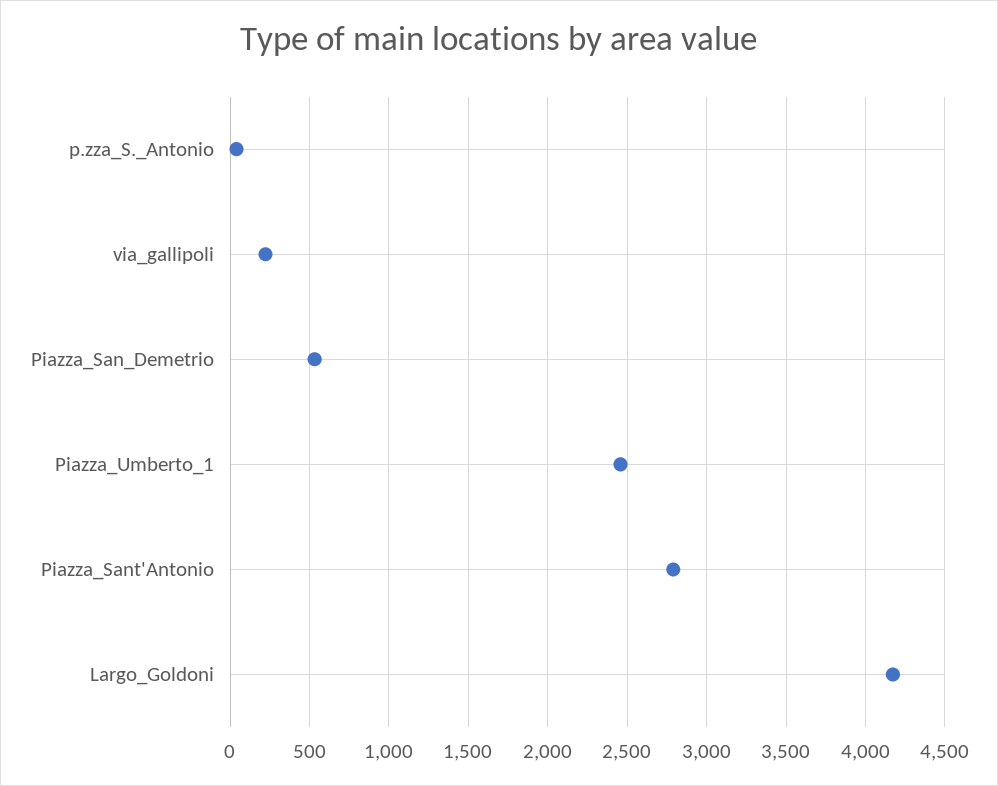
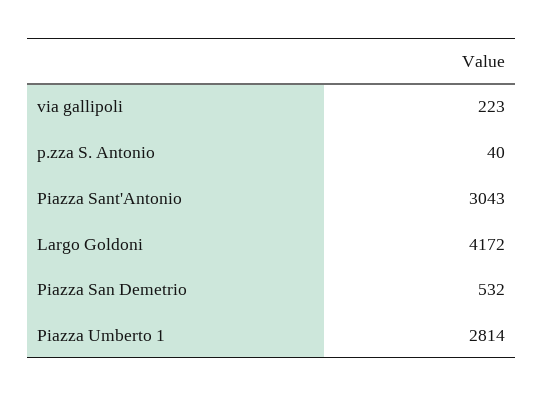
  {
    "p.zza_S._Antonio": 40,
    "via_gallipoli": 223,
    "Piazza_San_Demetrio": 532,
-   "Piazza_Umberto_1": 2450,
+   "Piazza_Umberto_1": 2814,
-   "Piazza_Sant'Antonio": 2800,
+   "Piazza_Sant'Antonio": 3043,
    "Largo_Goldoni": 4172
  }

